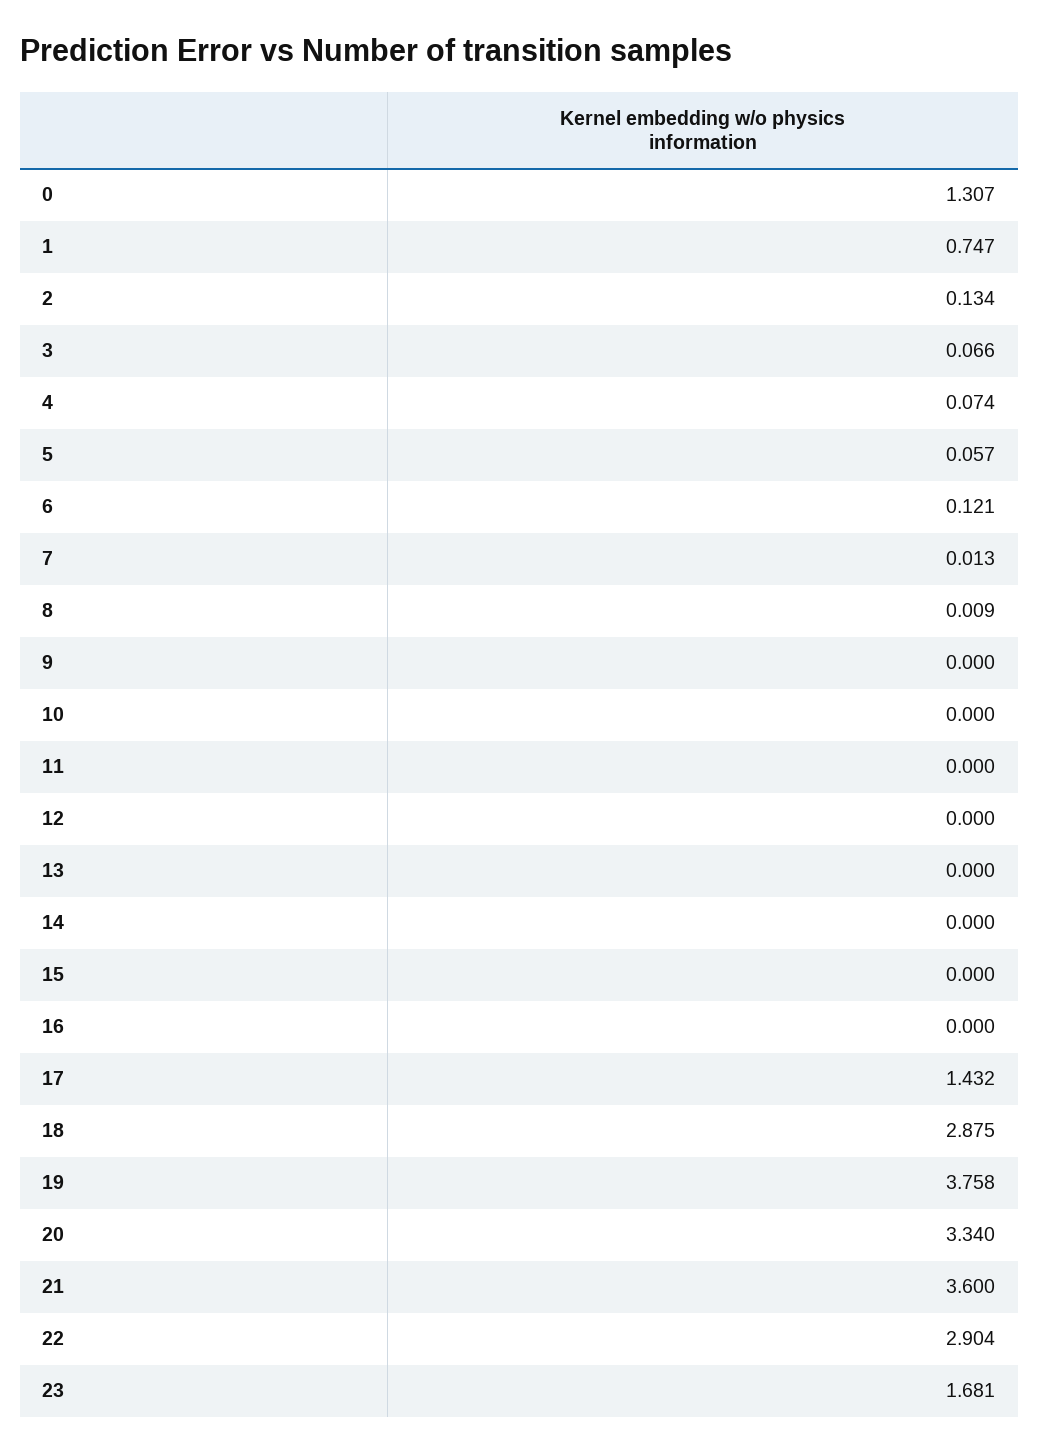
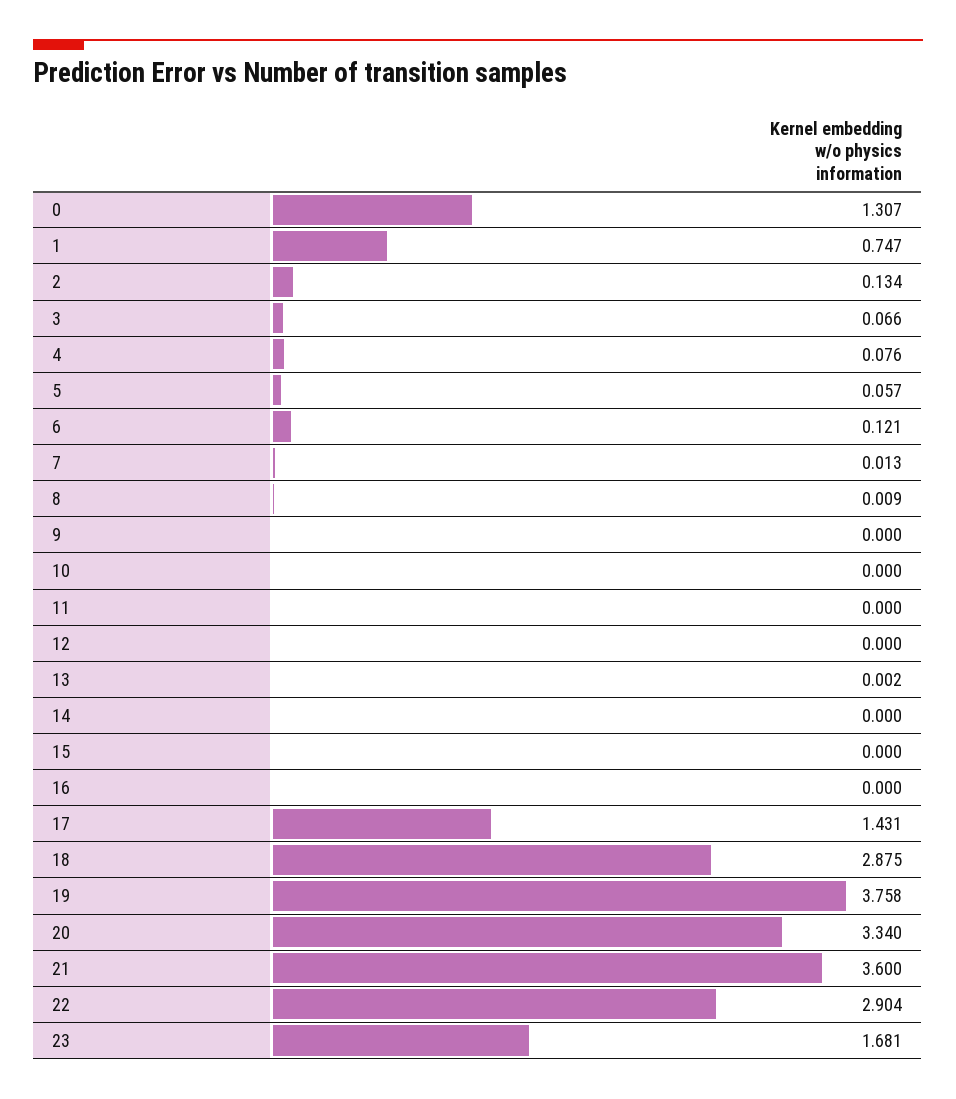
  {
    "0": 1.307,
    "1": 0.747,
    "2": 0.134,
    "3": 0.066,
-   "4": 0.074,
+   "4": 0.076,
    "5": 0.057,
    "6": 0.121,
    "7": 0.013,
    "8": 0.009,
    "9": 0,
    "10": 0,
    "11": 0,
    "12": 0,
-   "13": 0,
+   "13": 0.002,
    "14": 0,
    "15": 0,
    "16": 0,
-   "17": 1.432,
+   "17": 1.431,
    "18": 2.875,
    "19": 3.758,
    "20": 3.34,
    "21": 3.6,
    "22": 2.904,
    "23": 1.681
  }

